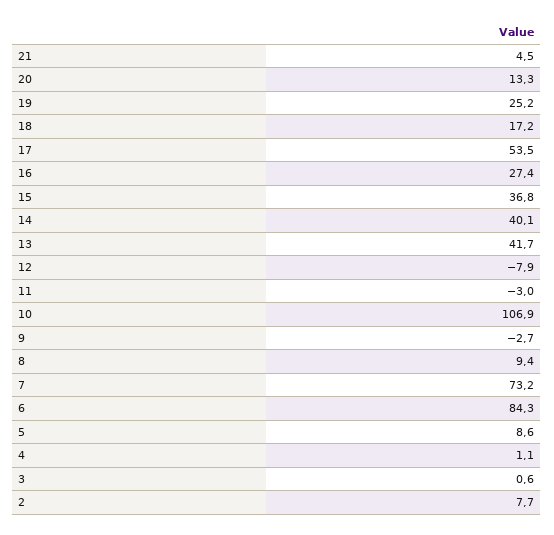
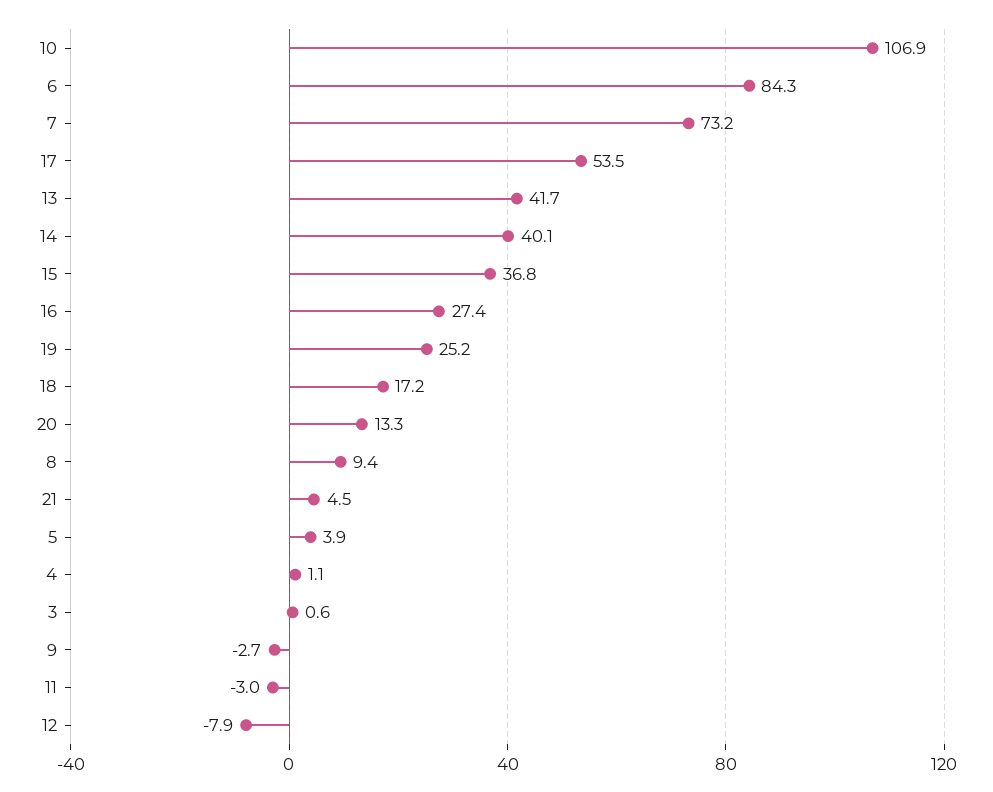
  {
    "21": 4.5,
    "20": 13.3,
    "19": 25.2,
    "18": 17.2,
    "17": 53.5,
    "16": 27.4,
    "15": 36.8,
    "14": 40.1,
    "13": 41.7,
    "12": -7.9,
    "11": -3,
    "10": 106.9,
    "9": -2.7,
    "8": 9.4,
    "7": 73.2,
    "6": 84.3,
-   "5": 8.6,
+   "5": 3.9,
    "4": 1.1,
-   "3": 0.6,
+   "3": 0.6
-   "2": 7.7
  }

